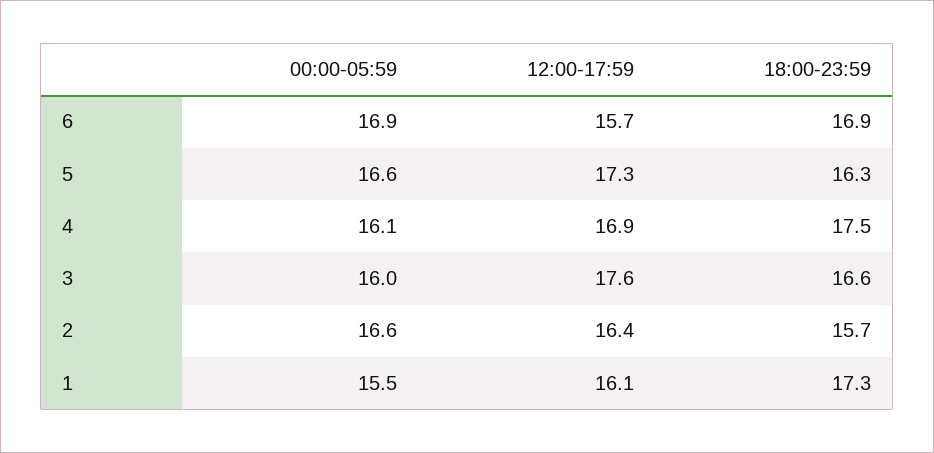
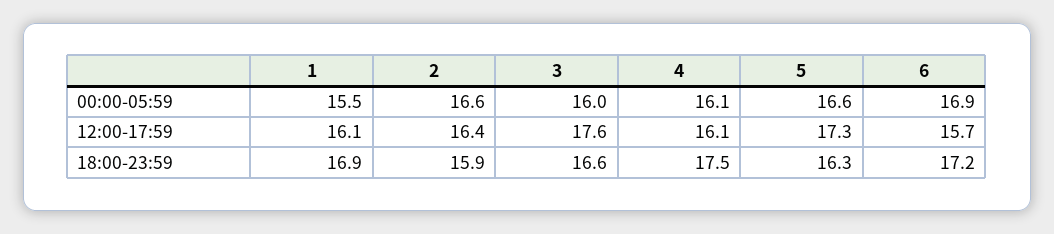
  {
    "00:00-05:59": {
      "6": 16.9,
      "5": 16.6,
      "4": 16.1,
      "3": 16,
      "2": 16.6,
      "1": 15.5
    },
    "12:00-17:59": {
      "6": 15.7,
      "5": 17.3,
-     "4": 16.9,
+     "4": 16.1,
      "3": 17.6,
      "2": 16.4,
      "1": 16.1
    },
    "18:00-23:59": {
-     "6": 16.9,
+     "6": 17.2,
      "5": 16.3,
      "4": 17.5,
      "3": 16.6,
-     "2": 15.7,
+     "2": 15.9,
-     "1": 17.3
+     "1": 16.9
    }
  }

